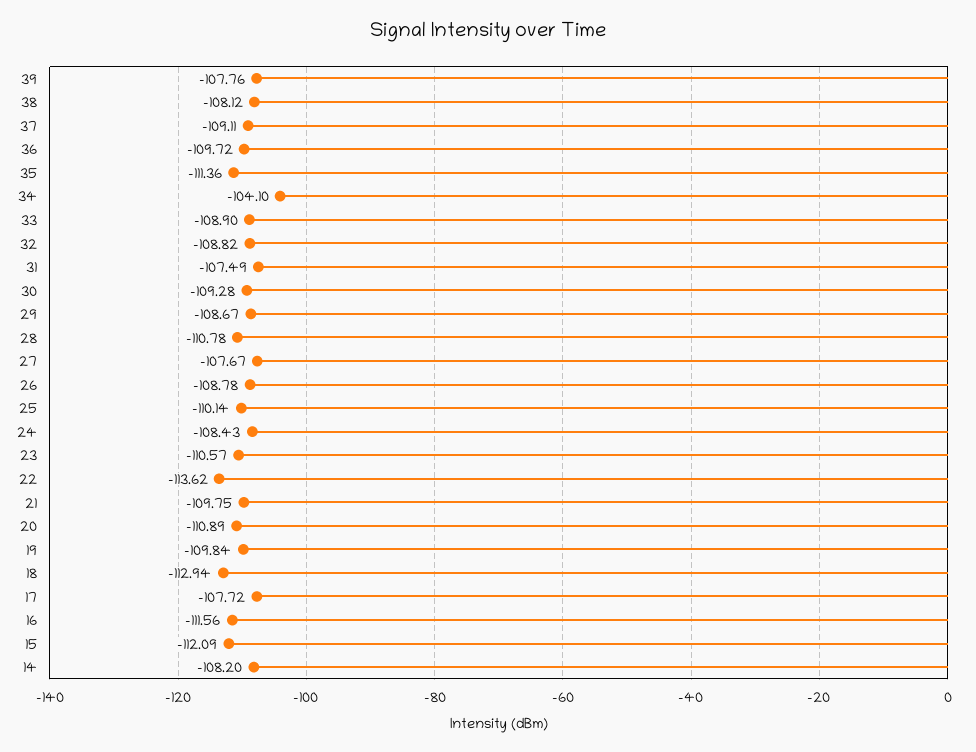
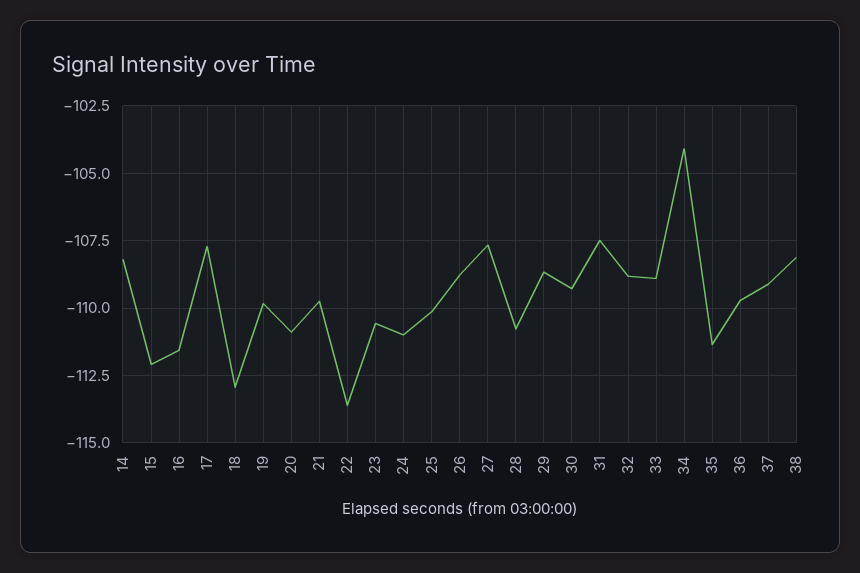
  {
-   "39": -107.76,
    "38": -108.12,
    "37": -109.11,
    "36": -109.72,
    "35": -111.36,
    "34": -104.1,
    "33": -108.9,
    "32": -108.82,
    "31": -107.49,
    "30": -109.28,
    "29": -108.67,
    "28": -110.78,
    "27": -107.67,
    "26": -108.78,
    "25": -110.14,
-   "24": -108.43,
+   "24": -111,
    "23": -110.57,
    "22": -113.62,
    "21": -109.75,
    "20": -110.89,
    "19": -109.84,
    "18": -112.94,
    "17": -107.72,
    "16": -111.56,
    "15": -112.09,
    "14": -108.2
  }

